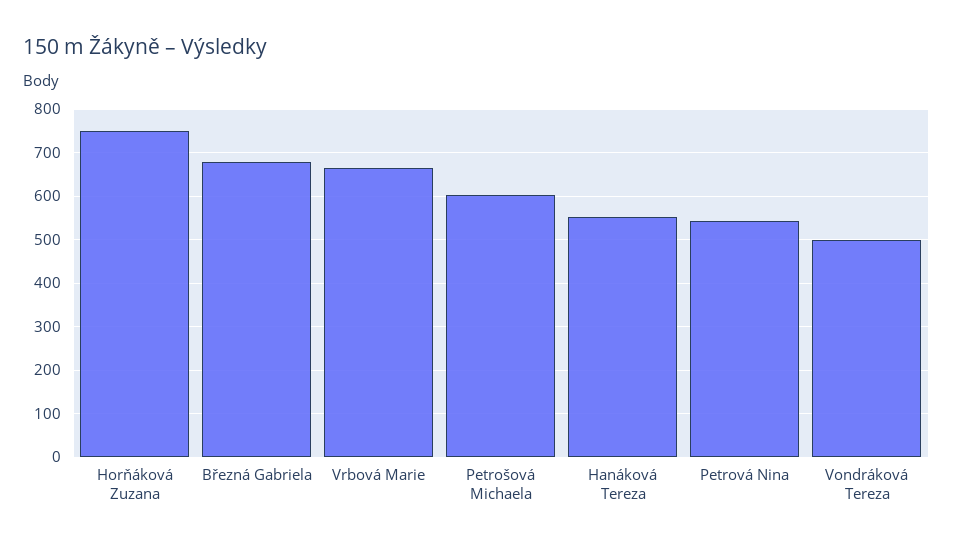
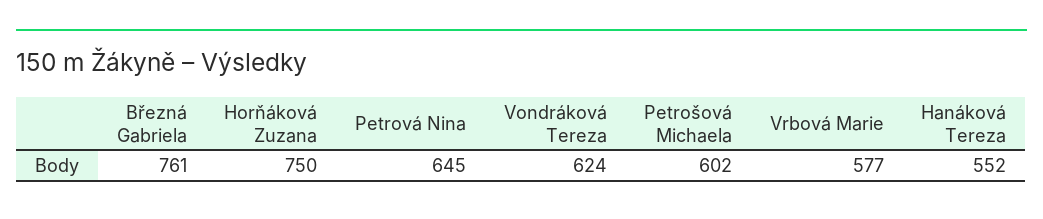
  {
    "Horňáková Zuzana": 750,
-   "Březná Gabriela": 680,
+   "Březná Gabriela": 761,
-   "Vrbová Marie": 660,
+   "Vrbová Marie": 577,
    "Petrošová Michaela": 602,
    "Hanáková Tereza": 552,
-   "Petrová Nina": 540,
+   "Petrová Nina": 645,
-   "Vondráková Tereza": 500
+   "Vondráková Tereza": 624
  }

